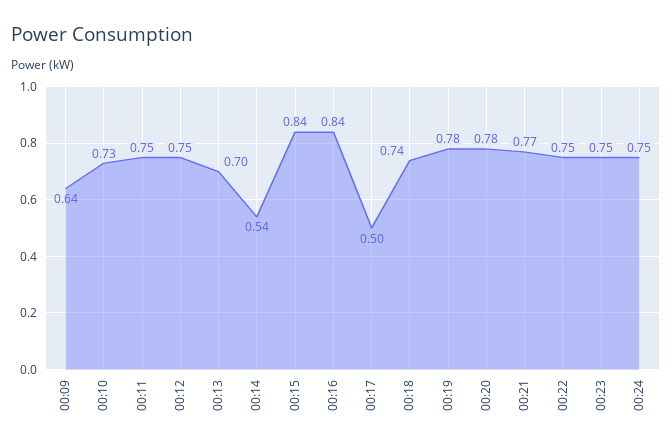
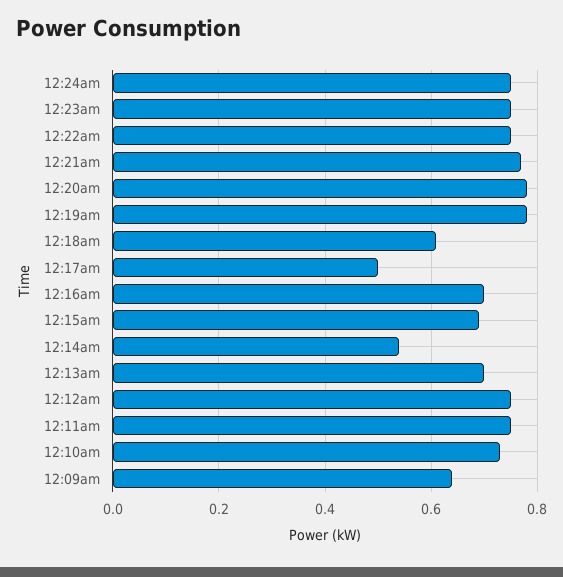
  {
    "00:09": 0.64,
    "00:10": 0.73,
    "00:11": 0.75,
    "00:12": 0.75,
    "00:13": 0.7,
    "00:14": 0.54,
-   "00:15": 0.84,
+   "00:15": 0.7,
-   "00:16": 0.84,
+   "00:16": 0.7,
    "00:17": 0.5,
-   "00:18": 0.74,
+   "00:18": 0.6,
    "00:19": 0.78,
    "00:20": 0.78,
    "00:21": 0.77,
    "00:22": 0.75,
    "00:23": 0.75,
    "00:24": 0.75
  }

